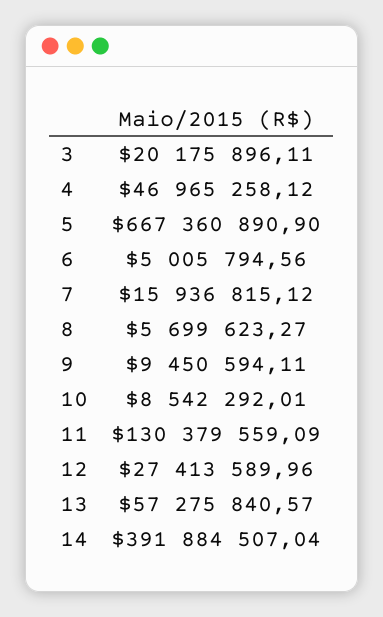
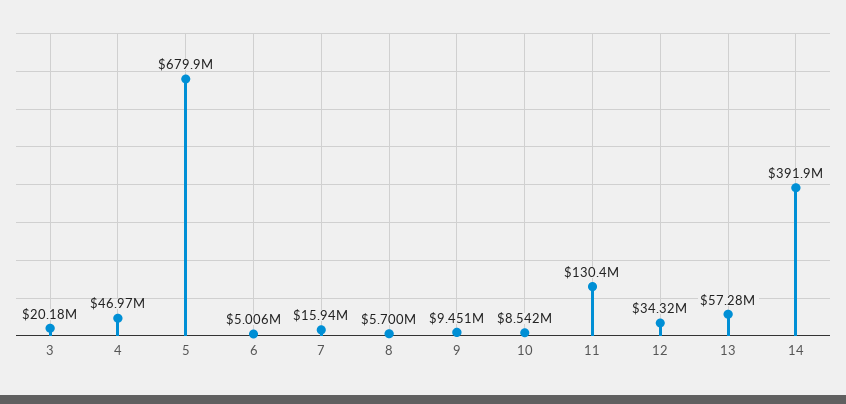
  {
    "3": 20175896.11,
    "4": 46965258.12,
-   "5": 667360890.9,
+   "5": 679900000,
    "6": 5005794.56,
    "7": 15936815.12,
    "8": 5699623.27,
    "9": 9450594.11,
    "10": 8542292.01,
    "11": 130379559.09,
-   "12": 27413589.96,
+   "12": 34320000,
    "13": 57275840.57,
    "14": 391884507.04
  }

